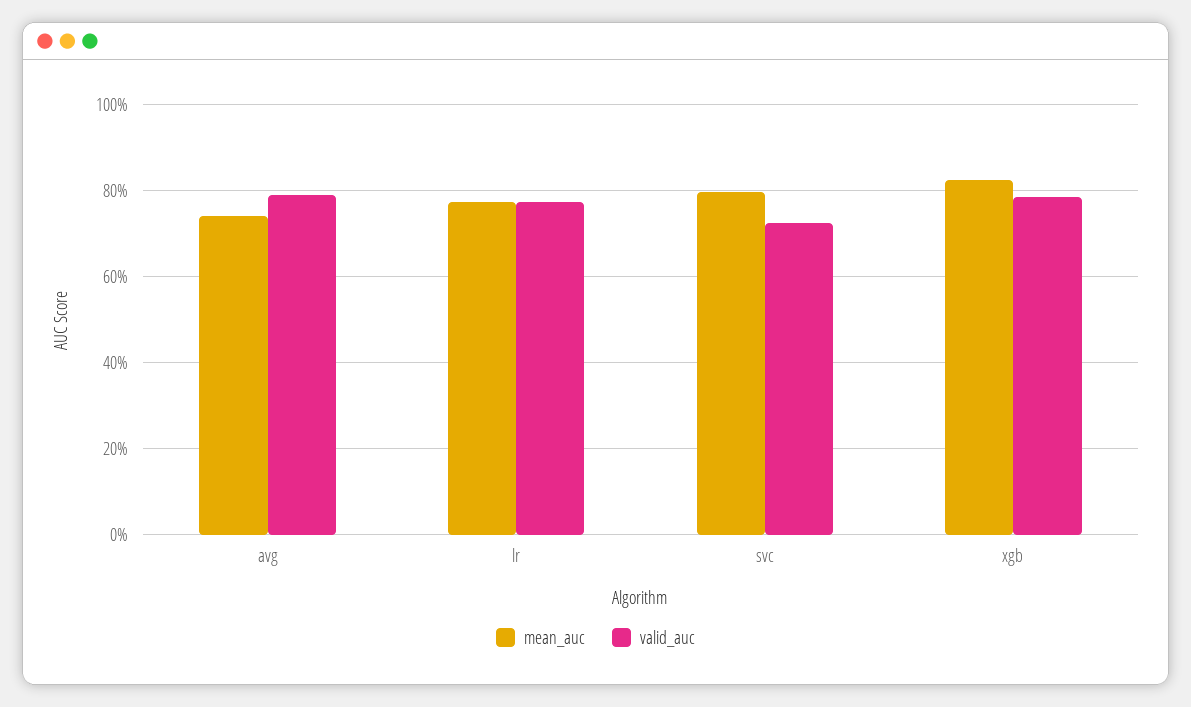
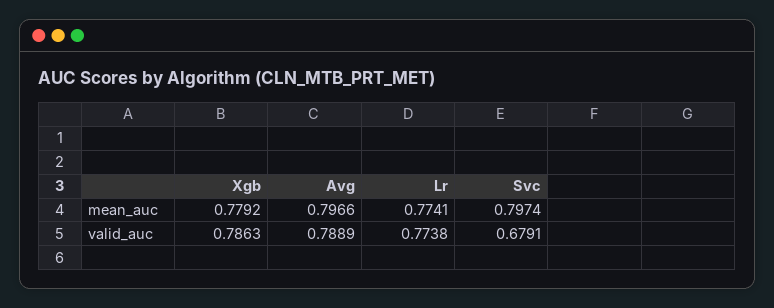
  {
    "mean_auc": {
-     "avg": 0.74,
+     "avg": 0.7966,
      "lr": 0.7741,
      "svc": 0.7974,
-     "xgb": 0.82
+     "xgb": 0.7792
    },
    "valid_auc": {
      "avg": 0.7889,
      "lr": 0.7738,
-     "svc": 0.72,
+     "svc": 0.6791,
      "xgb": 0.7863
    }
  }

